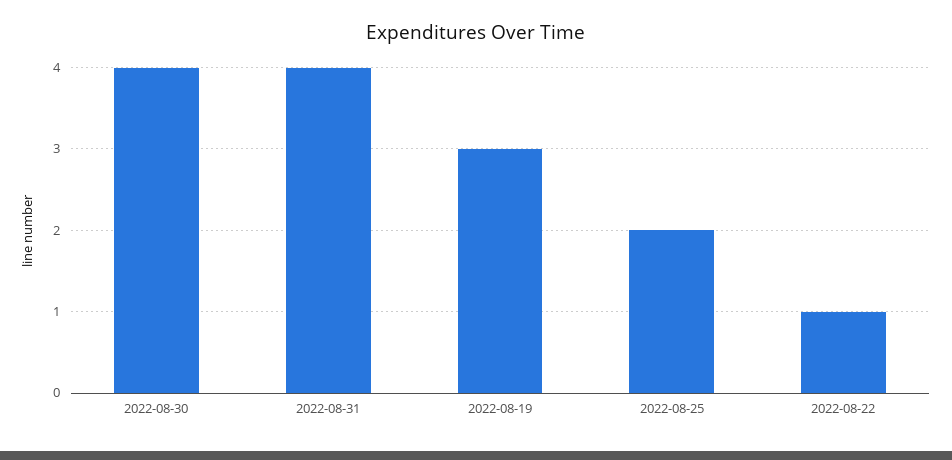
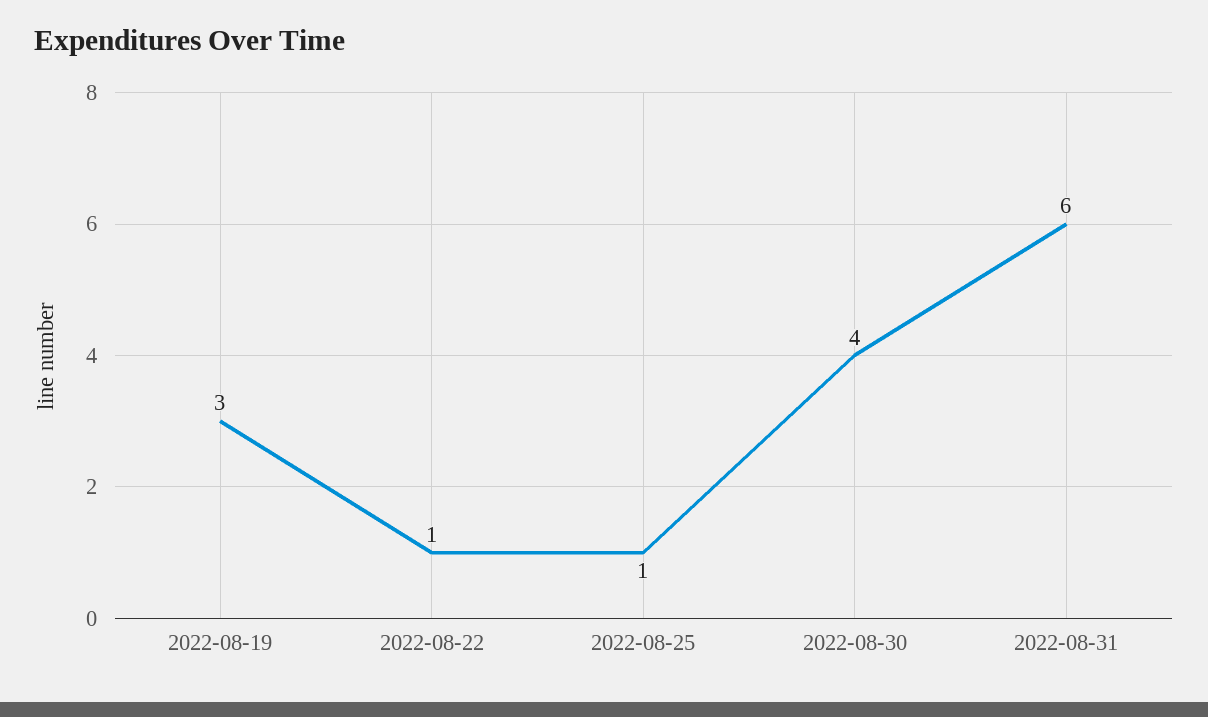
  {
    "2022-08-30": 4,
-   "2022-08-31": 4,
+   "2022-08-31": 6,
    "2022-08-19": 3,
-   "2022-08-25": 2,
+   "2022-08-25": 1,
    "2022-08-22": 1
  }

